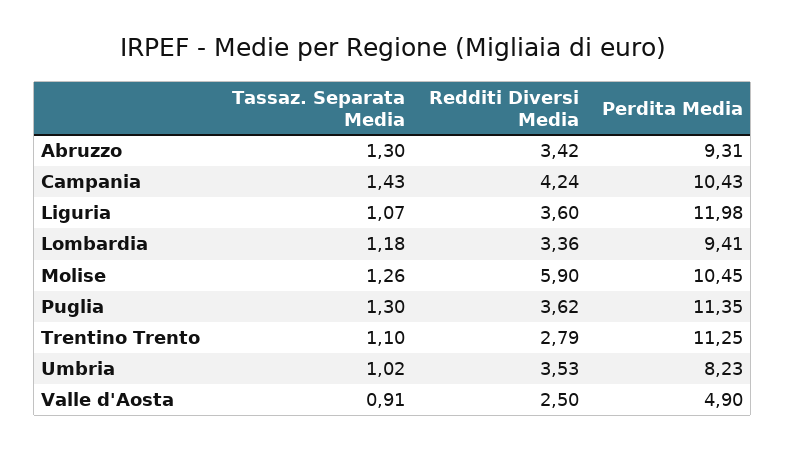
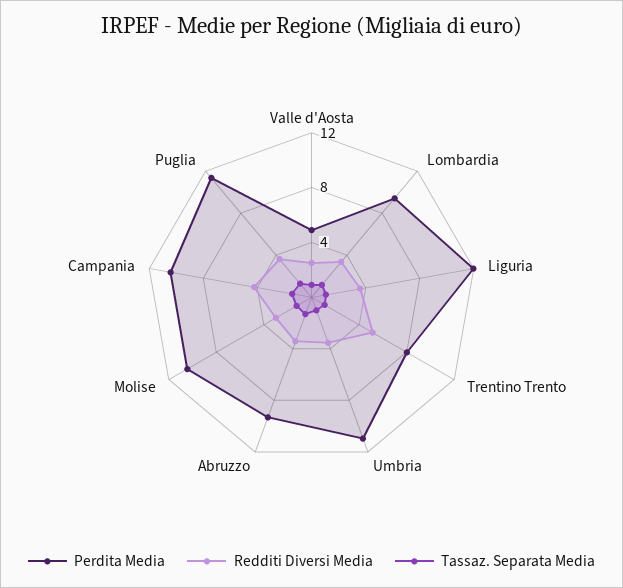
  {
    "Tassaz. Separata Media": {
      "Abruzzo": 1.3,
      "Campania": 1.43,
      "Liguria": 1.07,
      "Lombardia": 1.18,
      "Molise": 1.26,
      "Puglia": 1.3,
      "Trentino Trento": 1.1,
      "Umbria": 1.02,
      "Valle d'Aosta": 0.91
    },
    "Redditi Diversi Media": {
      "Abruzzo": 3.42,
      "Campania": 4.24,
      "Liguria": 3.6,
      "Lombardia": 3.36,
-     "Molise": 5.9,
+     "Molise": 3,
      "Puglia": 3.62,
-     "Trentino Trento": 2.79,
+     "Trentino Trento": 5,
      "Umbria": 3.53,
      "Valle d'Aosta": 2.5
    },
    "Perdita Media": {
      "Abruzzo": 9.31,
      "Campania": 10.43,
      "Liguria": 11.98,
      "Lombardia": 9.41,
      "Molise": 10.45,
      "Puglia": 11.35,
-     "Trentino Trento": 11.25,
+     "Trentino Trento": 8,
-     "Umbria": 8.23,
+     "Umbria": 11,
      "Valle d'Aosta": 4.9
    }
  }

